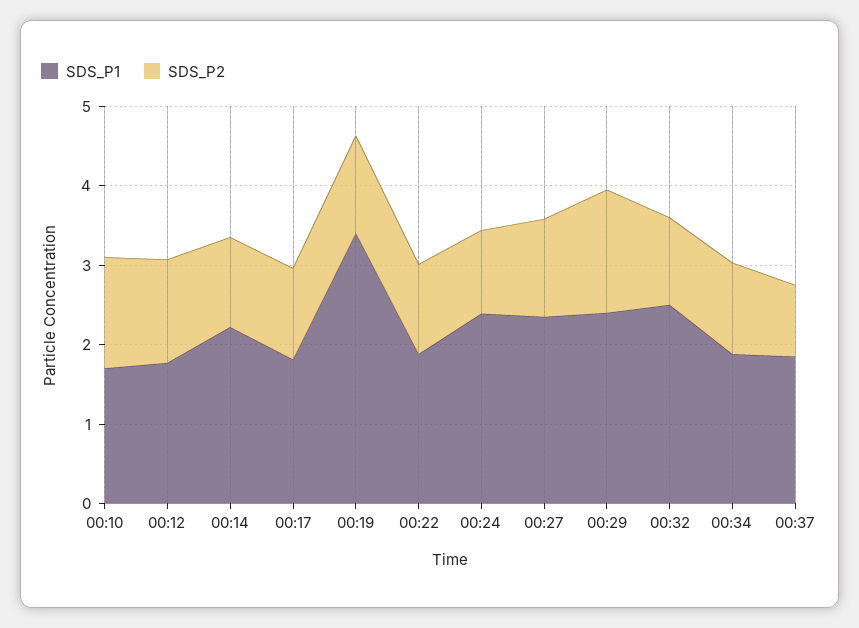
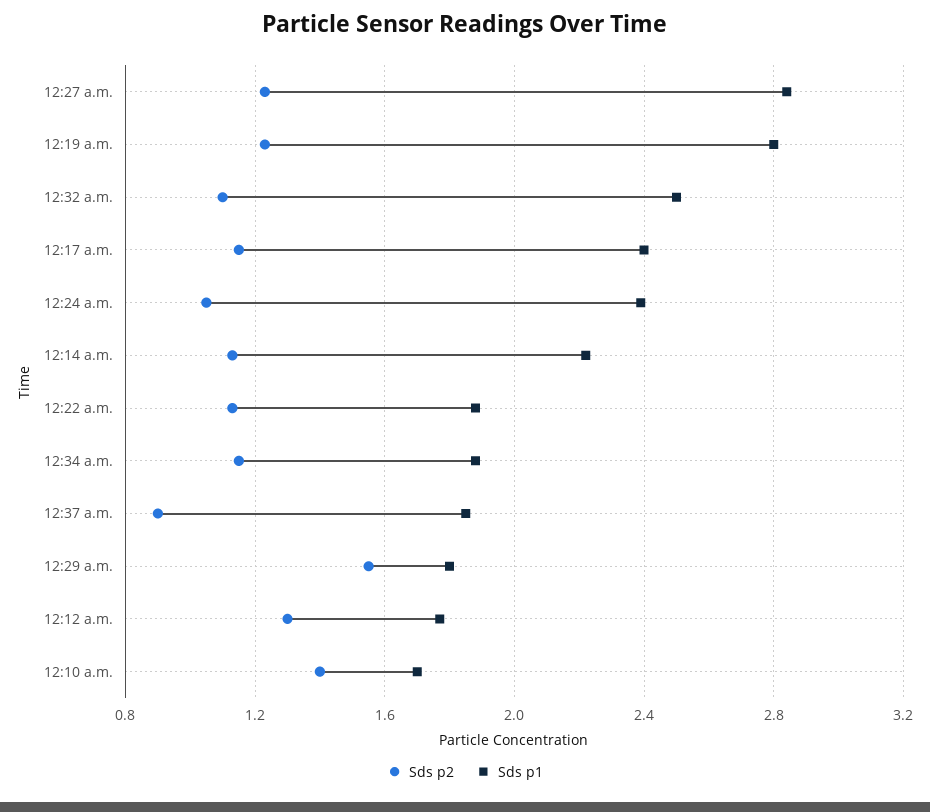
  {
    "SDS_P1": {
      "00:10": 1.7,
      "00:12": 1.75,
      "00:14": 2.2,
-     "00:17": 1.8,
+     "00:17": 2.4,
-     "00:19": 3.4,
+     "00:19": 2.8,
      "00:22": 1.9,
      "00:24": 2.4,
-     "00:27": 2.4,
+     "00:27": 2.85,
-     "00:29": 2.4,
+     "00:29": 1.8,
      "00:32": 2.5,
      "00:34": 1.9,
      "00:37": 1.85
    },
    "SDS_P2": {
      "00:10": 1.4,
      "00:12": 1.3,
      "00:14": 1.15,
      "00:17": 1.15,
      "00:19": 1.25,
      "00:22": 1.15,
      "00:24": 1.05,
      "00:27": 1.25,
      "00:29": 1.55,
      "00:32": 1.1,
      "00:34": 1.15,
      "00:37": 0.9
    }
  }

